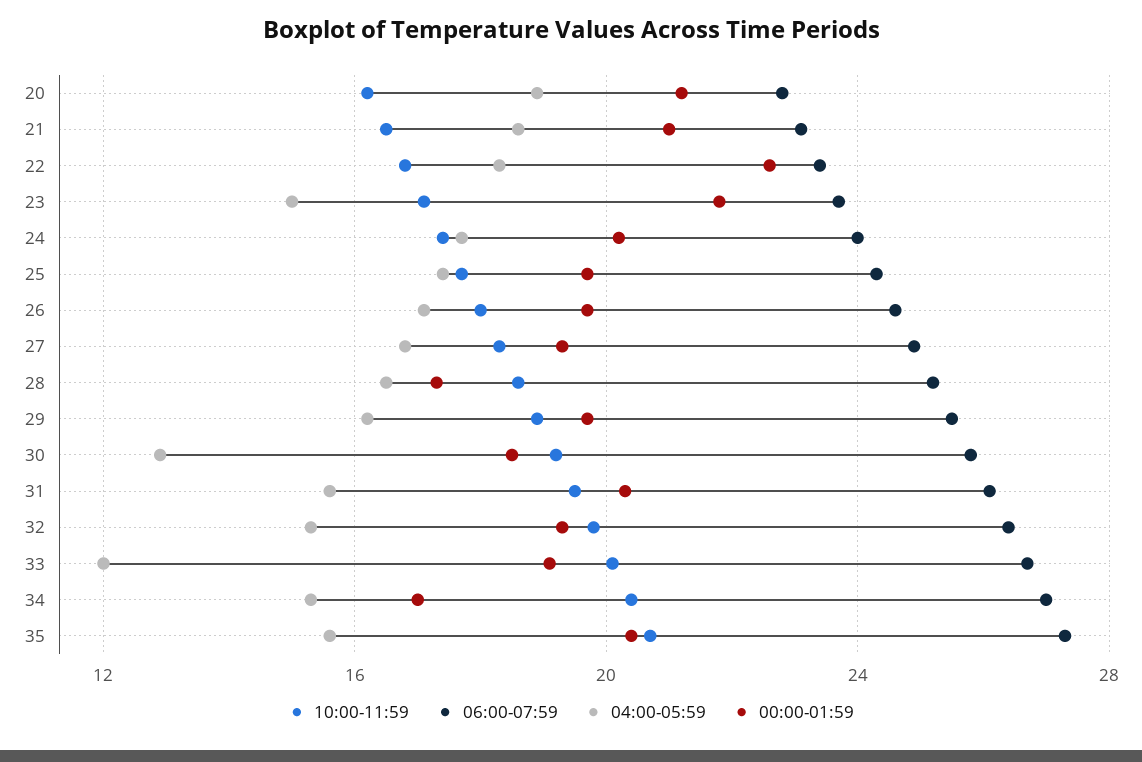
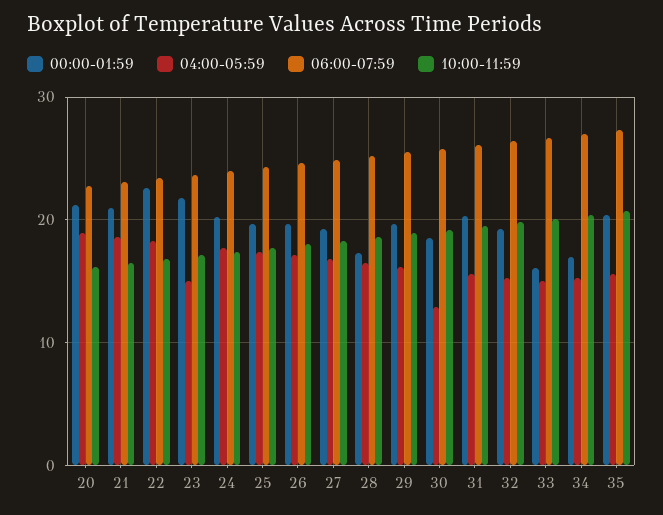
  {
    "10:00-11:59": {
      "20": 16,
      "21": 16.5,
      "22": 17,
      "23": 17,
      "24": 17.5,
      "25": 17.5,
      "26": 18,
      "27": 18.5,
      "28": 18.5,
      "29": 19,
      "30": 19,
      "31": 19.5,
      "32": 20,
      "33": 20,
      "34": 20.5,
      "35": 20.5
    },
    "06:00-07:59": {
      "20": 23,
      "21": 23,
      "22": 23.5,
      "23": 23.5,
      "24": 24,
      "25": 24.5,
      "26": 24.5,
      "27": 25,
      "28": 25,
      "29": 25.5,
      "30": 26,
      "31": 26,
      "32": 26.5,
      "33": 26.5,
      "34": 27,
      "35": 27.5
    },
    "04:00-05:59": {
      "20": 19,
      "21": 18.5,
      "22": 18.5,
      "23": 15,
      "24": 17.5,
      "25": 17.5,
      "26": 17,
      "27": 17,
      "28": 16.5,
      "29": 16,
      "30": 13,
      "31": 15.5,
      "32": 15.5,
-     "33": 12,
+     "33": 15,
      "34": 15.5,
      "35": 15.5
    },
    "00:00-01:59": {
      "20": 21,
      "21": 21,
      "22": 22.5,
      "23": 22,
      "24": 20,
      "25": 19.5,
      "26": 19.5,
      "27": 19.5,
      "28": 17.5,
      "29": 19.5,
      "30": 18.5,
      "31": 20.5,
      "32": 19.5,
-     "33": 19,
+     "33": 16,
      "34": 17,
      "35": 20.5
    }
  }

